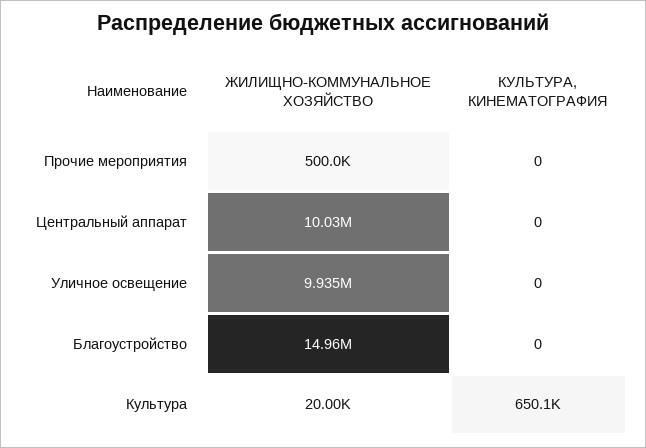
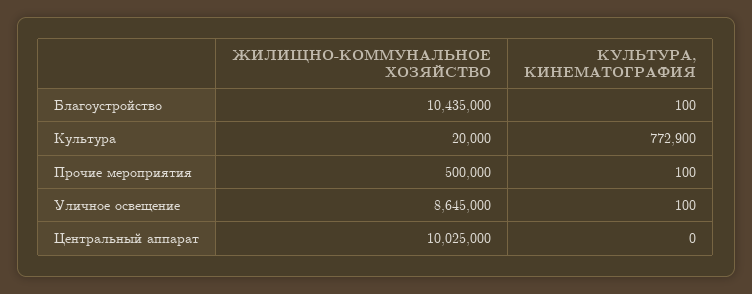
  {
    "ЖИЛИЩНО-КОММУНАЛЬНОЕ ХОЗЯЙСТВО": {
      "Прочие мероприятия": 500000,
      "Центральный аппарат": 10025000,
-     "Уличное освещение": 9935000,
+     "Уличное освещение": 8645000,
-     "Благоустройство": 14960000,
+     "Благоустройство": 10435000,
      "Культура": 20000
    },
    "КУЛЬТУРА, КИНЕМАТОГРАФИЯ": {
-     "Прочие мероприятия": 0,
+     "Прочие мероприятия": 100,
      "Центральный аппарат": 0,
-     "Уличное освещение": 0,
+     "Уличное освещение": 100,
-     "Благоустройство": 0,
+     "Благоустройство": 100,
-     "Культура": 650100
+     "Культура": 772900
    }
  }

